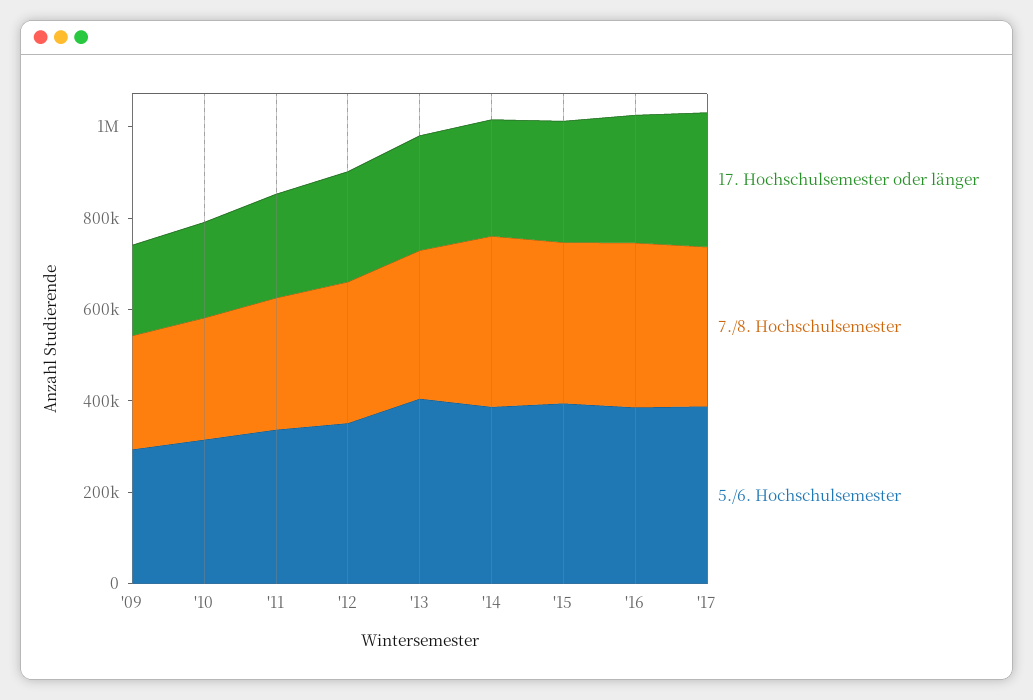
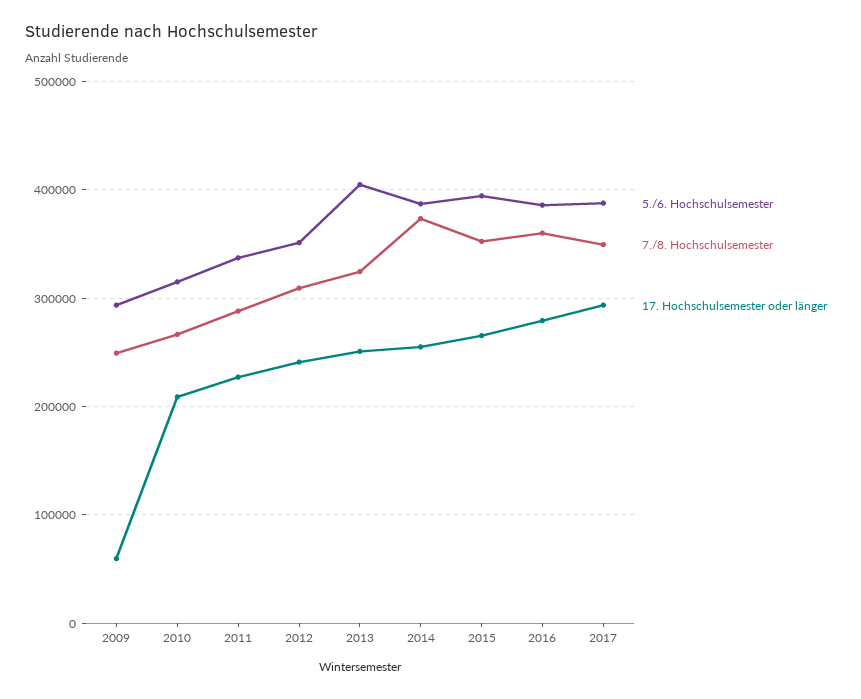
  {
    "17. Hochschulsemester oder länger": {
-     "'09": 200000,
+     "'09": 60000,
      "'10": 210000,
      "'11": 230000,
      "'12": 240000,
      "'13": 250000,
      "'14": 260000,
      "'15": 270000,
      "'16": 280000,
      "'17": 290000
    },
    "7./8. Hochschulsemester": {
      "'09": 250000,
      "'10": 270000,
      "'11": 290000,
      "'12": 310000,
      "'13": 320000,
      "'14": 370000,
      "'15": 350000,
      "'16": 360000,
      "'17": 350000
    },
    "5./6. Hochschulsemester": {
      "'09": 290000,
      "'10": 320000,
      "'11": 340000,
      "'12": 350000,
      "'13": 400000,
      "'14": 390000,
      "'15": 390000,
      "'16": 390000,
      "'17": 390000
    }
  }

